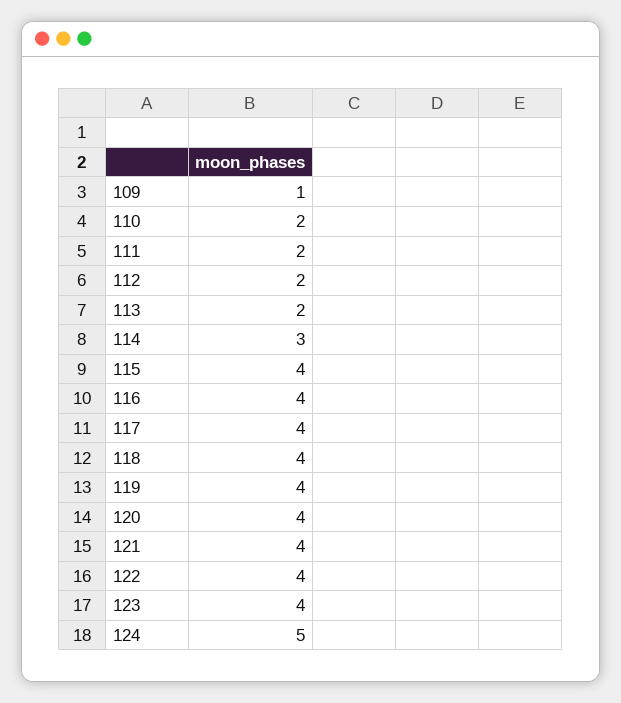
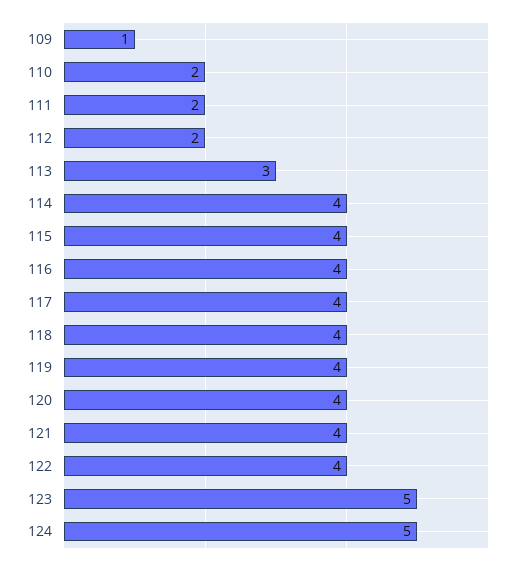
  {
    "109": 1,
    "110": 2,
    "111": 2,
    "112": 2,
-   "113": 2,
+   "113": 3,
-   "114": 3,
+   "114": 4,
    "115": 4,
    "116": 4,
    "117": 4,
    "118": 4,
    "119": 4,
    "120": 4,
    "121": 4,
    "122": 4,
-   "123": 4,
+   "123": 5,
    "124": 5
  }

